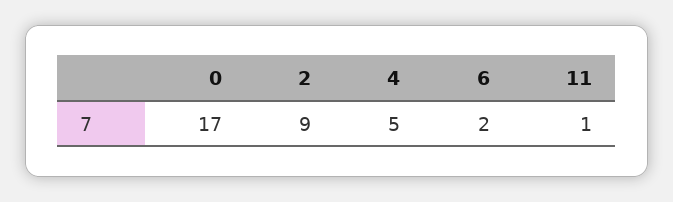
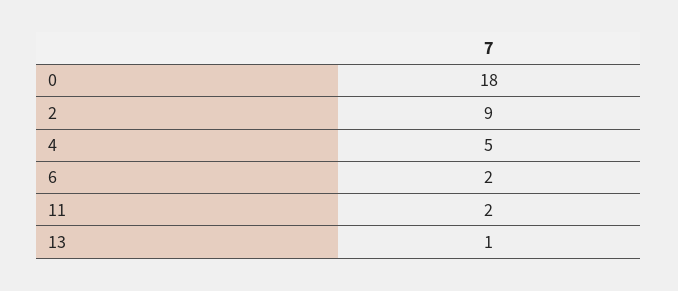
  {
-   "0": 17,
+   "0": 18,
    "2": 9,
    "4": 5,
    "6": 2,
-   "11": 1
+   "11": 2,
+   "13": 1
  }

